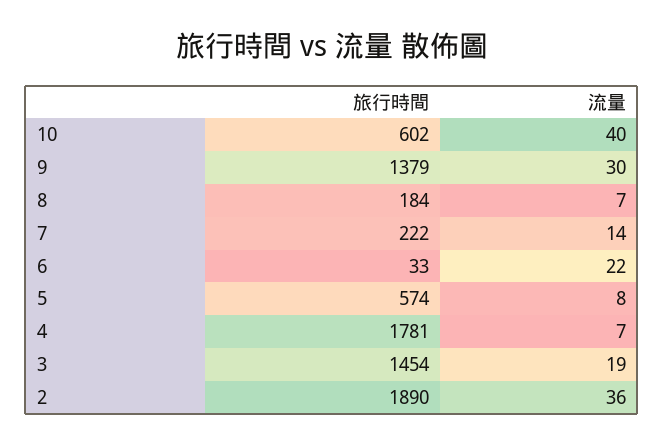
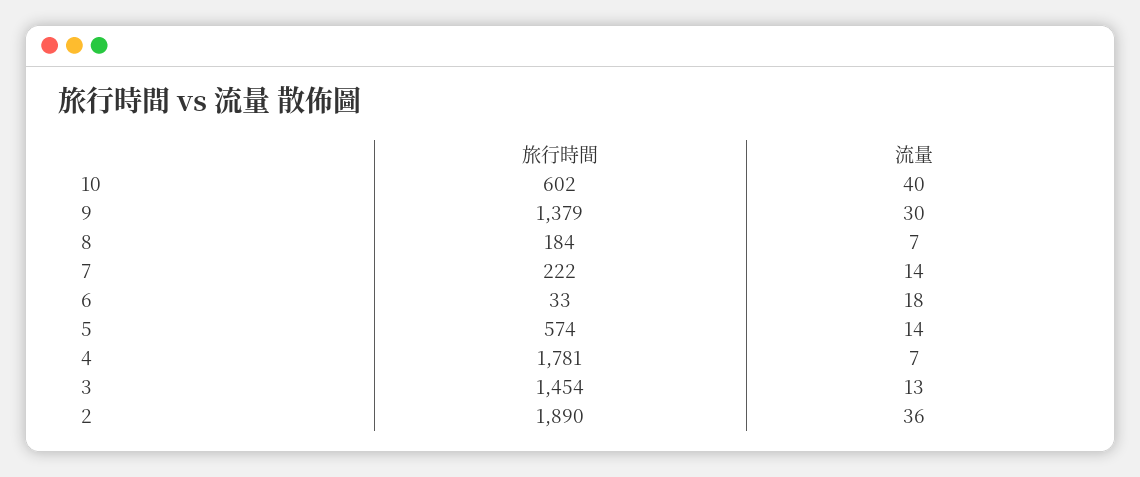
  {
    "旅行時間": {
      "10": 602,
      "9": 1379,
      "8": 184,
      "7": 222,
      "6": 33,
      "5": 574,
      "4": 1781,
      "3": 1454,
      "2": 1890
    },
    "流量": {
      "10": 40,
      "9": 30,
      "8": 7,
      "7": 14,
-     "6": 22,
+     "6": 18,
-     "5": 8,
+     "5": 14,
      "4": 7,
-     "3": 19,
+     "3": 13,
      "2": 36
    }
  }

